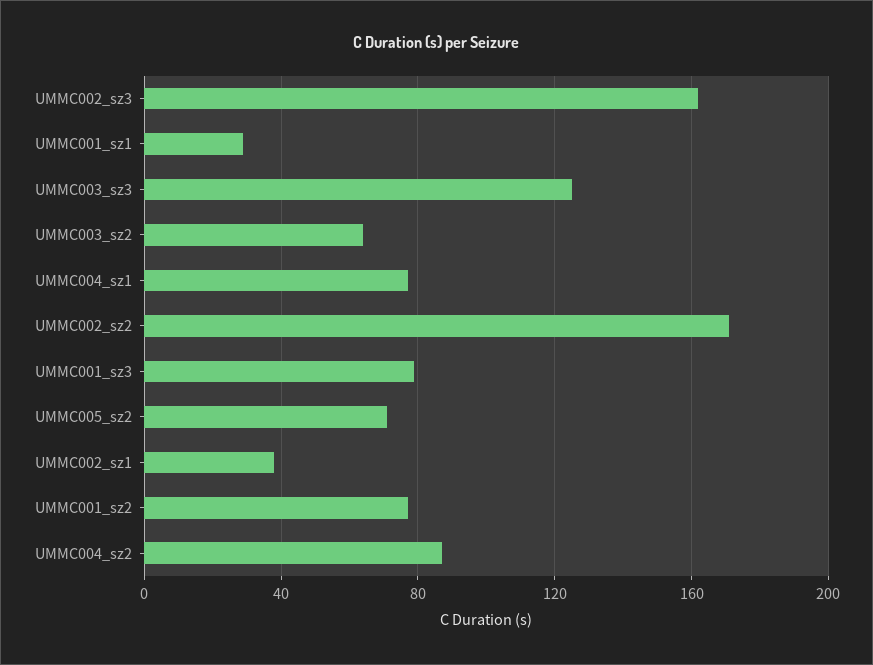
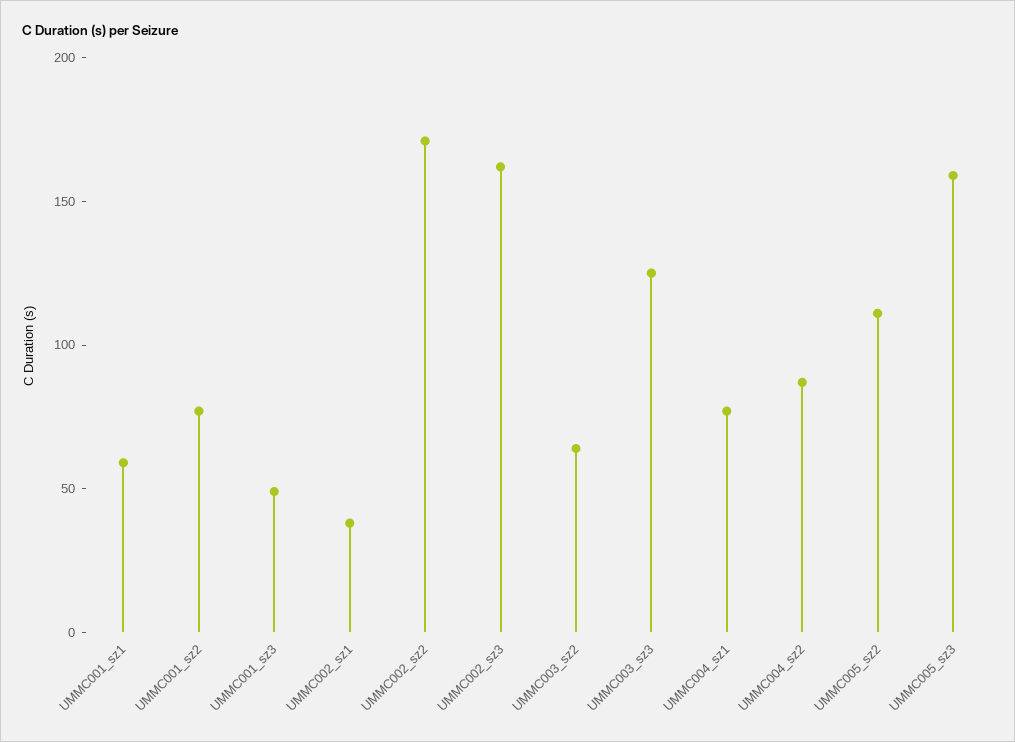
  {
    "UMMC002_sz3": 160,
-   "UMMC001_sz1": 30,
+   "UMMC001_sz1": 60,
    "UMMC003_sz3": 125,
    "UMMC003_sz2": 65,
    "UMMC004_sz1": 75,
    "UMMC002_sz2": 170,
-   "UMMC001_sz3": 80,
+   "UMMC001_sz3": 50,
-   "UMMC005_sz2": 70,
+   "UMMC005_sz2": 110,
    "UMMC002_sz1": 40,
    "UMMC001_sz2": 75,
-   "UMMC004_sz2": 85
+   "UMMC004_sz2": 85,
+   "UMMC005_sz3": 160
  }

